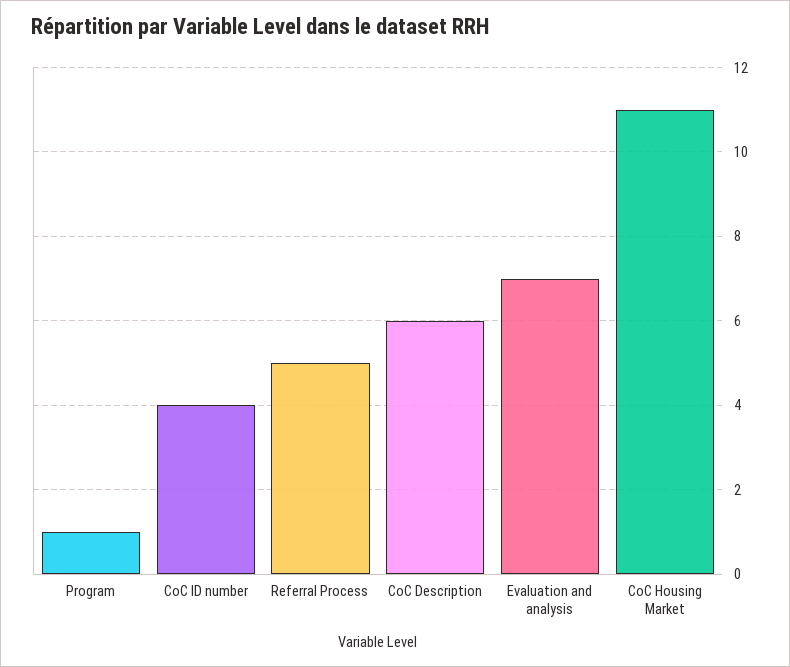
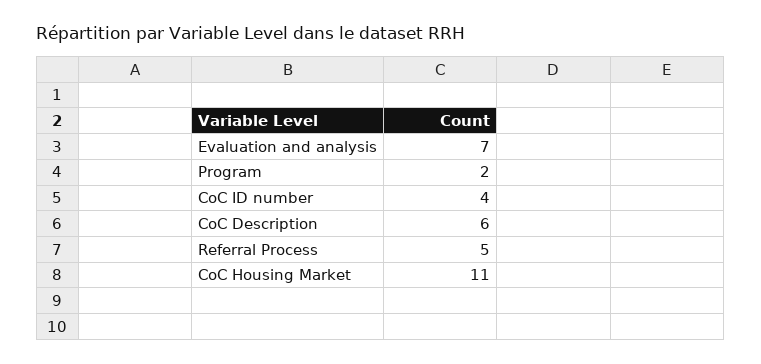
  {
-   "Program": 1,
+   "Program": 2,
    "CoC ID number": 4,
    "Referral Process": 5,
    "CoC Description": 6,
    "Evaluation and analysis": 7,
    "CoC Housing Market": 11
  }

